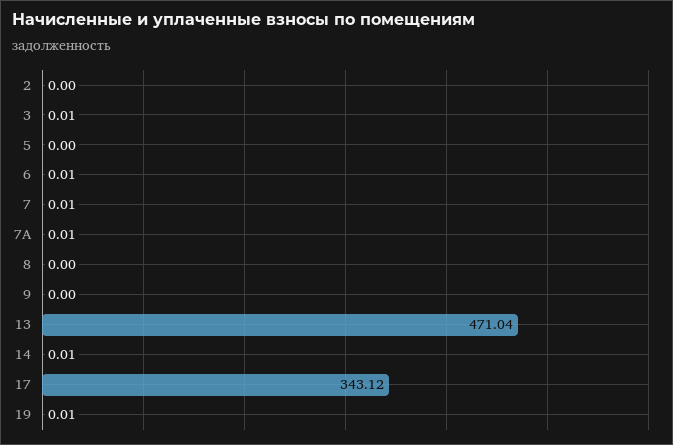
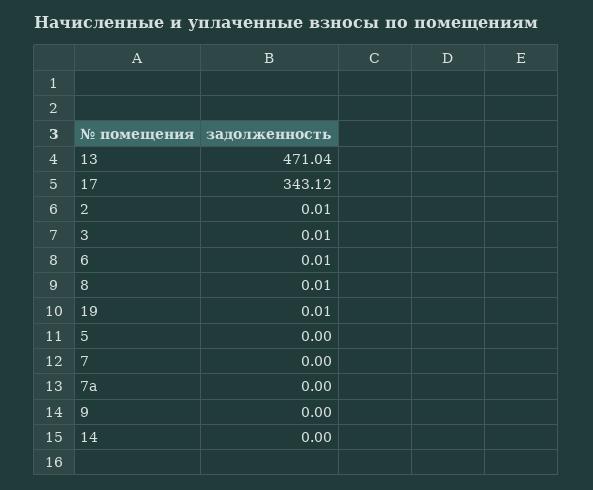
  {
-   "2": 0,
+   "2": 0.01,
    "3": 0.01,
    "5": 0,
    "6": 0.01,
-   "7": 0.01,
+   "7": 0,
-   "7А": 0.01,
+   "7А": 0,
-   "8": 0,
+   "8": 0.01,
    "9": 0,
    "13": 471.04,
-   "14": 0.01,
+   "14": 0,
    "17": 343.12,
    "19": 0.01
  }

